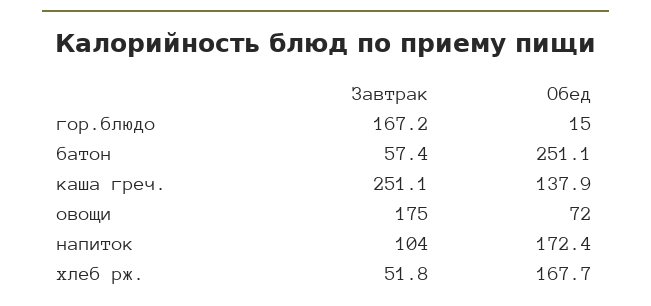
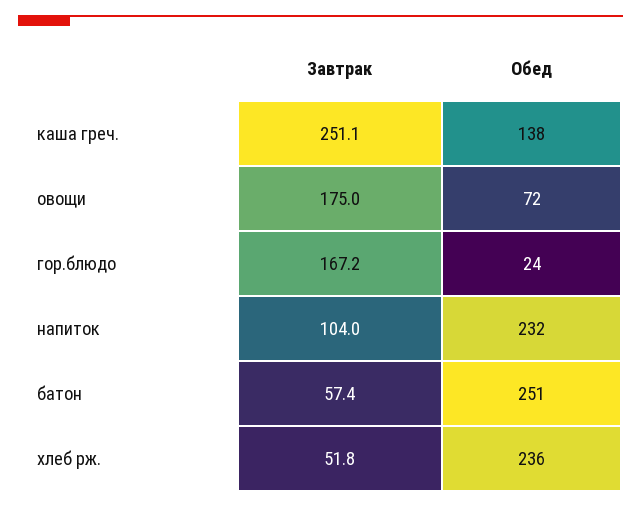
  {
    "Завтрак": {
      "гор.блюдо": 167.2,
      "батон": 57.4,
      "каша греч.": 251.1,
      "овощи": 175,
      "напиток": 104,
      "хлеб рж.": 51.8
    },
    "Обед": {
-     "гор.блюдо": 15,
+     "гор.блюдо": 24,
      "батон": 251.1,
      "каша греч.": 137.9,
      "овощи": 72,
-     "напиток": 172.4,
+     "напиток": 232,
-     "хлеб рж.": 167.7
+     "хлеб рж.": 236
    }
  }

